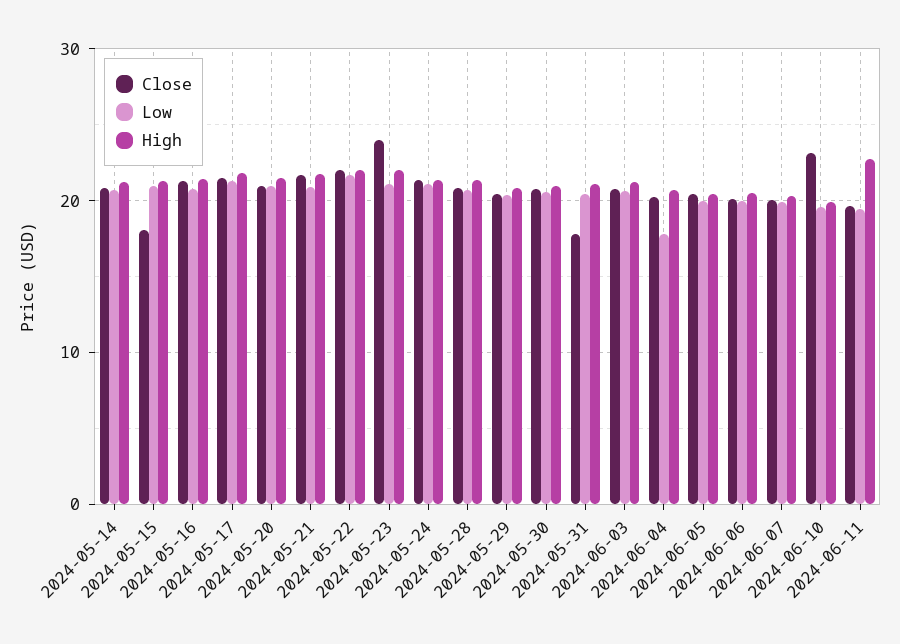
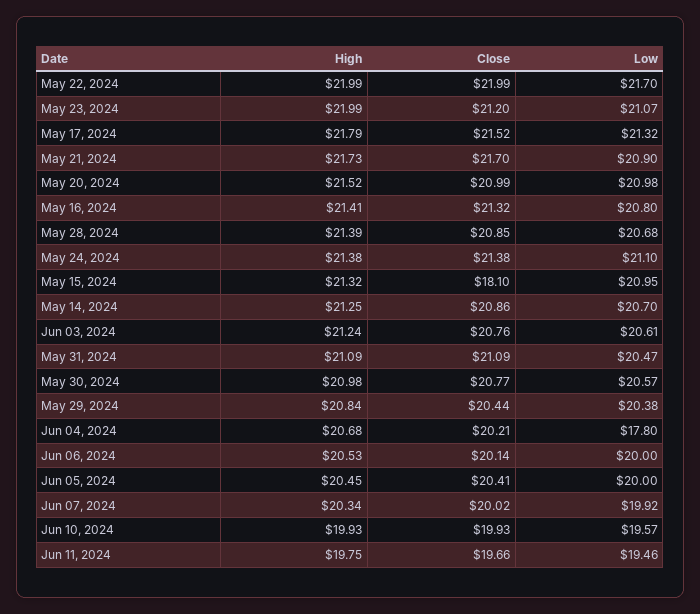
  {
    "Close": {
      "2024-05-14": 20.86,
      "2024-05-15": 18.1,
      "2024-05-16": 21.32,
      "2024-05-17": 21.52,
      "2024-05-20": 20.99,
      "2024-05-21": 21.7,
      "2024-05-22": 21.99,
-     "2024-05-23": 24,
+     "2024-05-23": 21.2,
      "2024-05-24": 21.38,
      "2024-05-28": 20.85,
      "2024-05-29": 20.44,
      "2024-05-30": 20.77,
-     "2024-05-31": 18,
+     "2024-05-31": 21.09,
      "2024-06-03": 20.76,
      "2024-06-04": 20.21,
      "2024-06-05": 20.41,
      "2024-06-06": 20.14,
      "2024-06-07": 20.02,
-     "2024-06-10": 23,
+     "2024-06-10": 19.93,
      "2024-06-11": 19.66
    },
    "Low": {
      "2024-05-14": 20.7,
      "2024-05-15": 20.95,
      "2024-05-16": 20.8,
      "2024-05-17": 21.32,
      "2024-05-20": 20.98,
      "2024-05-21": 20.9,
      "2024-05-22": 21.7,
      "2024-05-23": 21.07,
      "2024-05-24": 21.1,
      "2024-05-28": 20.68,
      "2024-05-29": 20.38,
      "2024-05-30": 20.57,
      "2024-05-31": 20.47,
      "2024-06-03": 20.61,
      "2024-06-04": 17.8,
      "2024-06-05": 20,
      "2024-06-06": 20,
      "2024-06-07": 19.92,
      "2024-06-10": 19.57,
      "2024-06-11": 19.46
    },
    "High": {
      "2024-05-14": 21.25,
      "2024-05-15": 21.32,
      "2024-05-16": 21.41,
      "2024-05-17": 21.79,
      "2024-05-20": 21.52,
      "2024-05-21": 21.73,
      "2024-05-22": 21.99,
      "2024-05-23": 21.99,
      "2024-05-24": 21.38,
      "2024-05-28": 21.39,
      "2024-05-29": 20.84,
      "2024-05-30": 20.98,
      "2024-05-31": 21.09,
      "2024-06-03": 21.24,
      "2024-06-04": 20.68,
      "2024-06-05": 20.45,
      "2024-06-06": 20.53,
      "2024-06-07": 20.34,
      "2024-06-10": 19.93,
-     "2024-06-11": 23
+     "2024-06-11": 19.75
    }
  }

